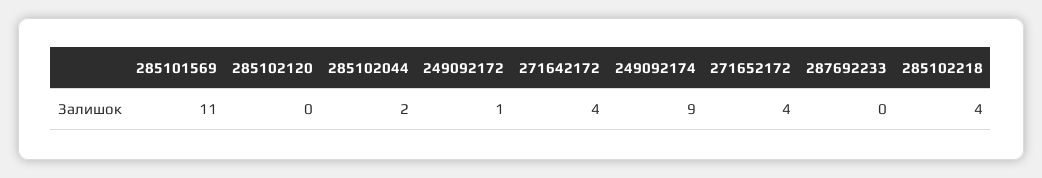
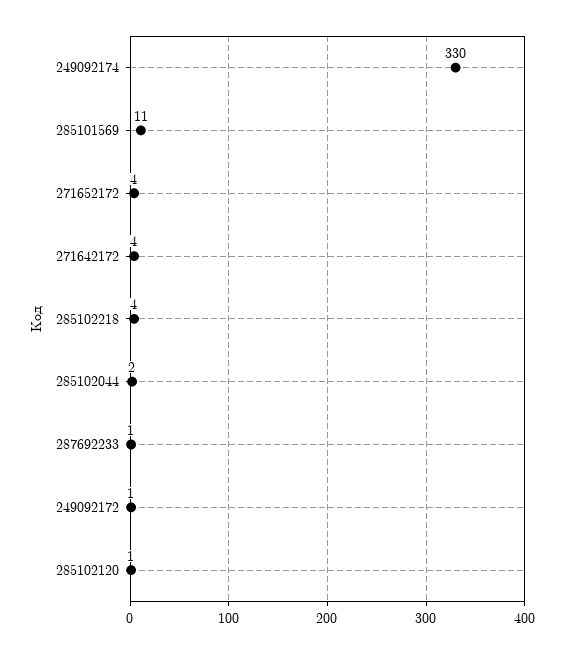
  {
    "285101569": 11,
-   "285102120": 0,
+   "285102120": 1,
    "285102044": 2,
    "249092172": 1,
    "271642172": 4,
-   "249092174": 9,
+   "249092174": 330,
    "271652172": 4,
-   "287692233": 0,
+   "287692233": 1,
    "285102218": 4
  }

